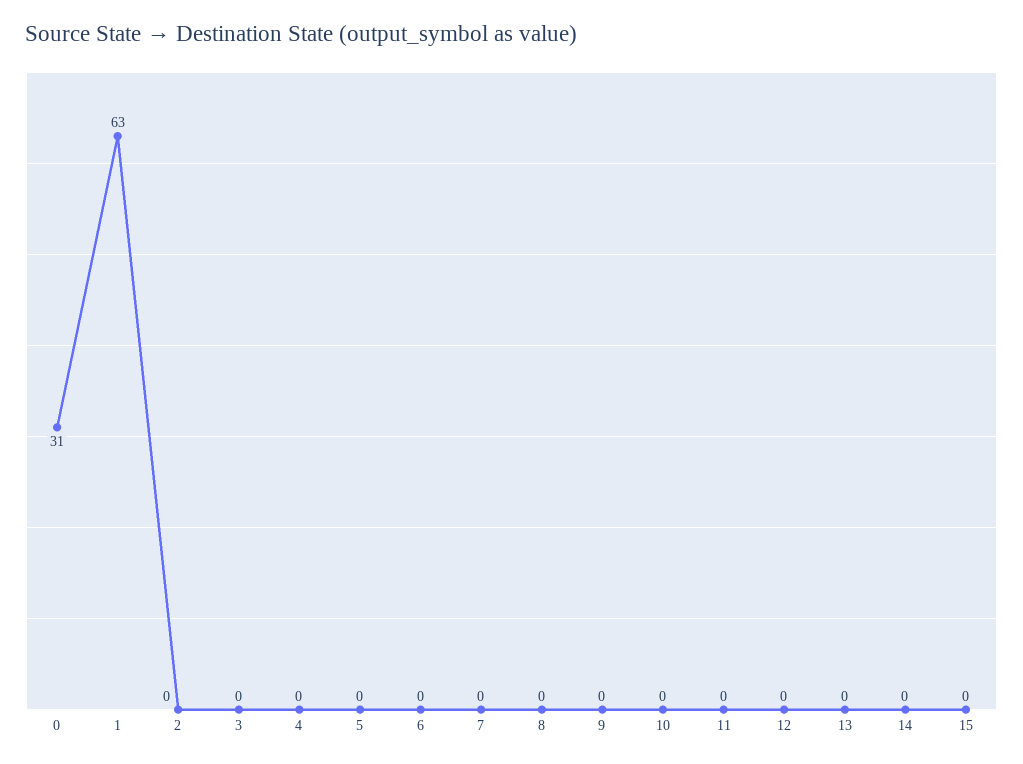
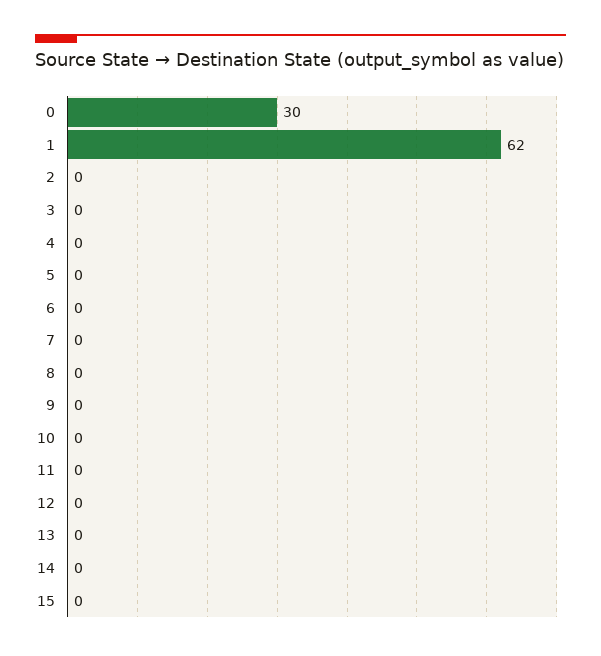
  {
-   "0": 31,
+   "0": 30,
-   "1": 63,
+   "1": 62,
    "2": 0,
    "3": 0,
    "4": 0,
    "5": 0,
    "6": 0,
    "7": 0,
    "8": 0,
    "9": 0,
    "10": 0,
    "11": 0,
    "12": 0,
    "13": 0,
    "14": 0,
    "15": 0
  }

